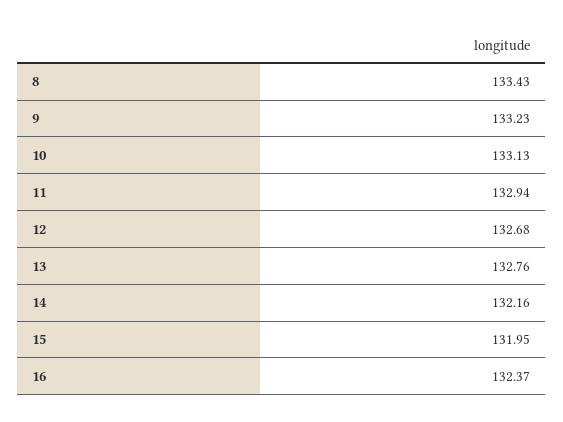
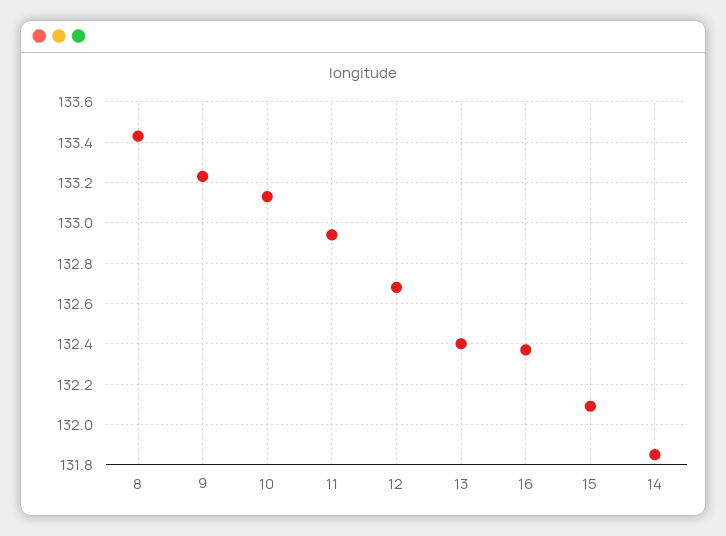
  {
    "8": 133.43,
    "9": 133.23,
    "10": 133.13,
    "11": 132.94,
    "12": 132.68,
-   "13": 132.76,
+   "13": 132.4,
-   "14": 132.16,
+   "14": 131.85,
-   "15": 131.95,
+   "15": 132.1,
    "16": 132.37
  }

